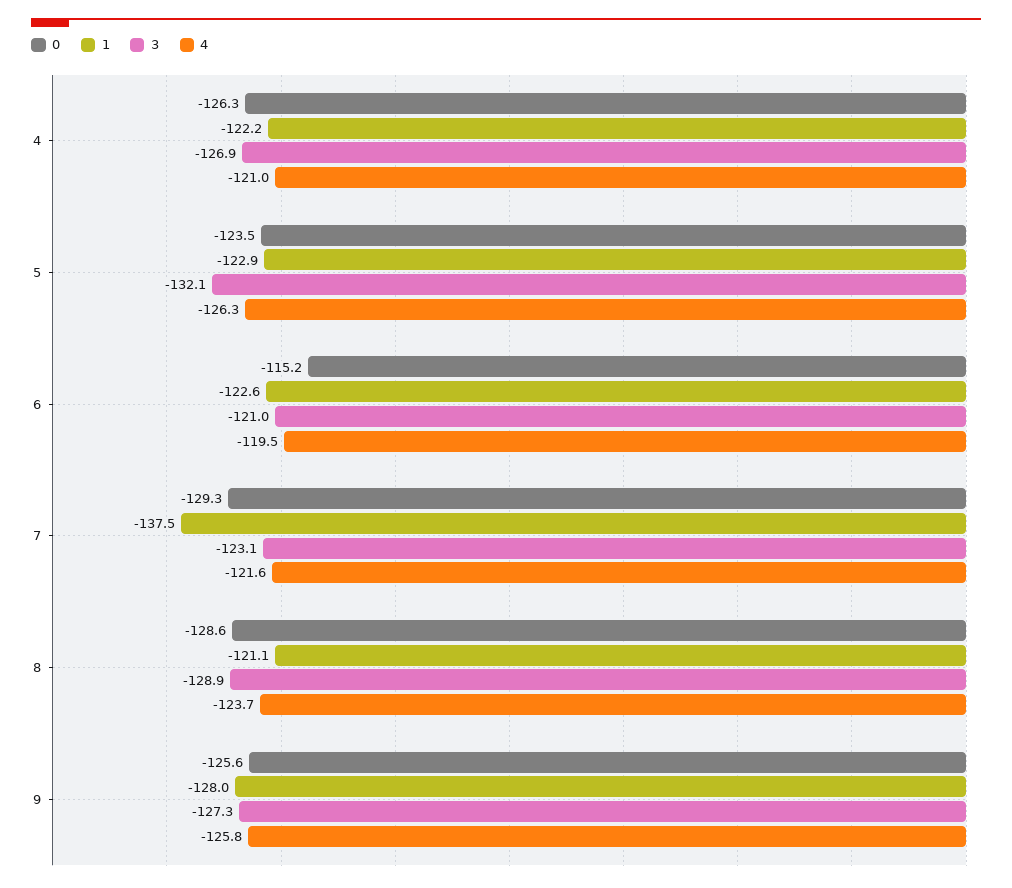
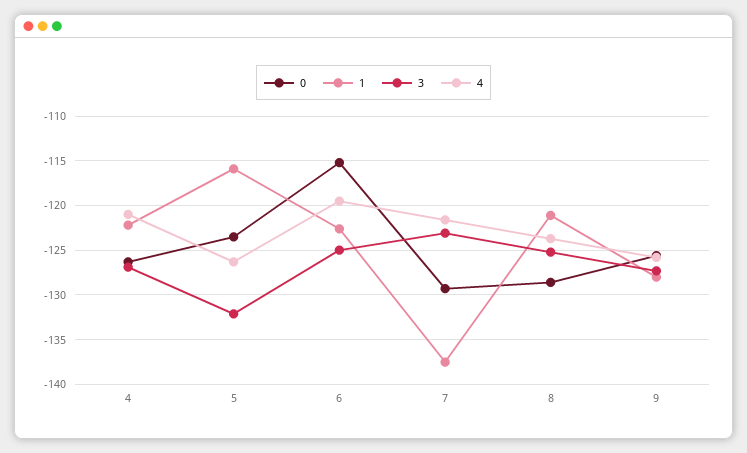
  {
    "0": {
      "4": -126.3,
      "5": -123.5,
      "6": -115.2,
      "7": -129.3,
      "8": -128.6,
      "9": -125.6
    },
    "1": {
      "4": -122.2,
-     "5": -122.9,
+     "5": -116,
      "6": -122.6,
      "7": -137.5,
      "8": -121.1,
      "9": -128
    },
    "3": {
      "4": -126.9,
      "5": -132.1,
-     "6": -121,
+     "6": -125,
      "7": -123.1,
-     "8": -128.9,
+     "8": -125,
      "9": -127.3
    },
    "4": {
      "4": -121,
      "5": -126.3,
      "6": -119.5,
      "7": -121.6,
      "8": -123.7,
      "9": -125.8
    }
  }

